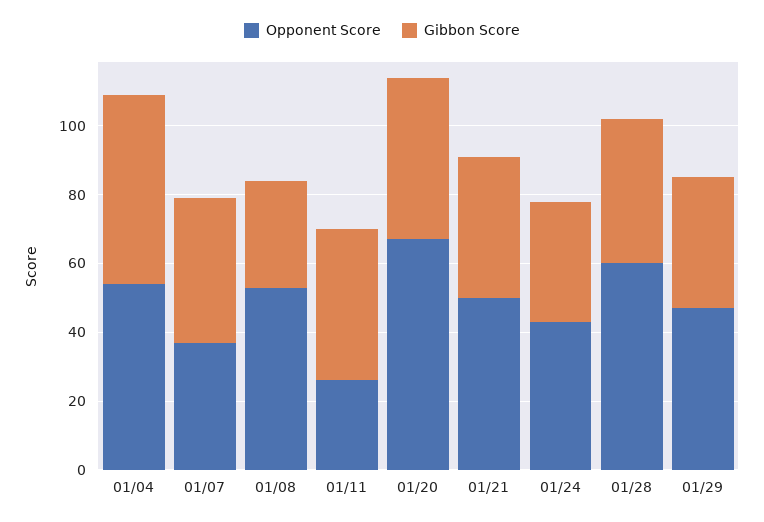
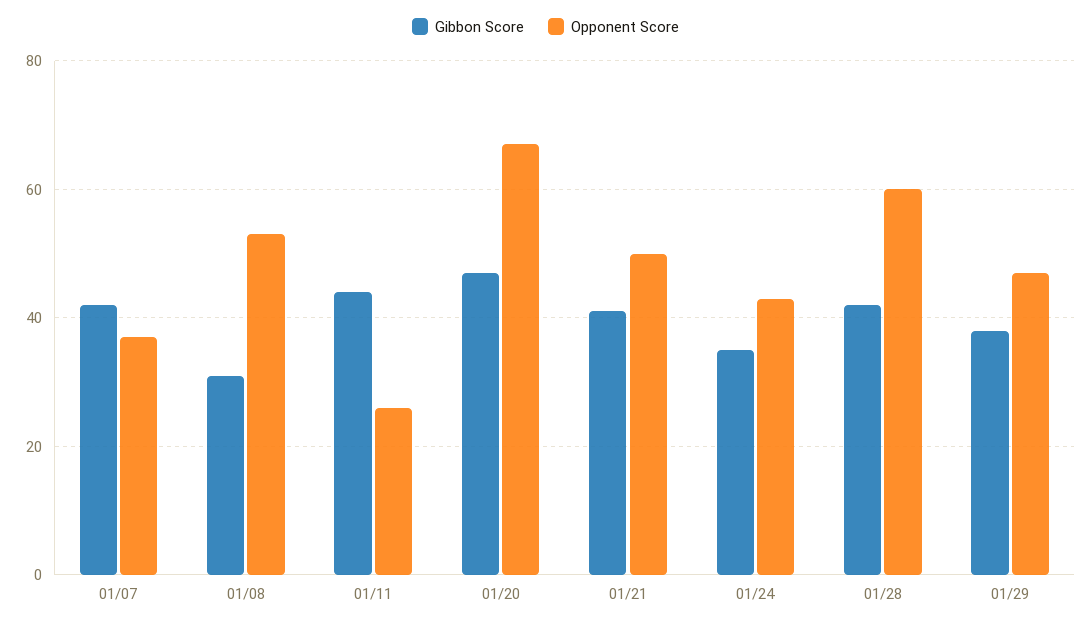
  {
    "Opponent Score": {
-     "01/04": 55,
      "01/07": 35,
      "01/08": 55,
      "01/11": 25,
      "01/20": 65,
      "01/21": 50,
      "01/24": 45,
      "01/28": 60,
      "01/29": 45
    },
    "Gibbon Score": {
-     "01/04": 55,
      "01/07": 40,
      "01/08": 30,
      "01/11": 45,
      "01/20": 45,
      "01/21": 40,
      "01/24": 35,
      "01/28": 40,
      "01/29": 40
    }
  }

